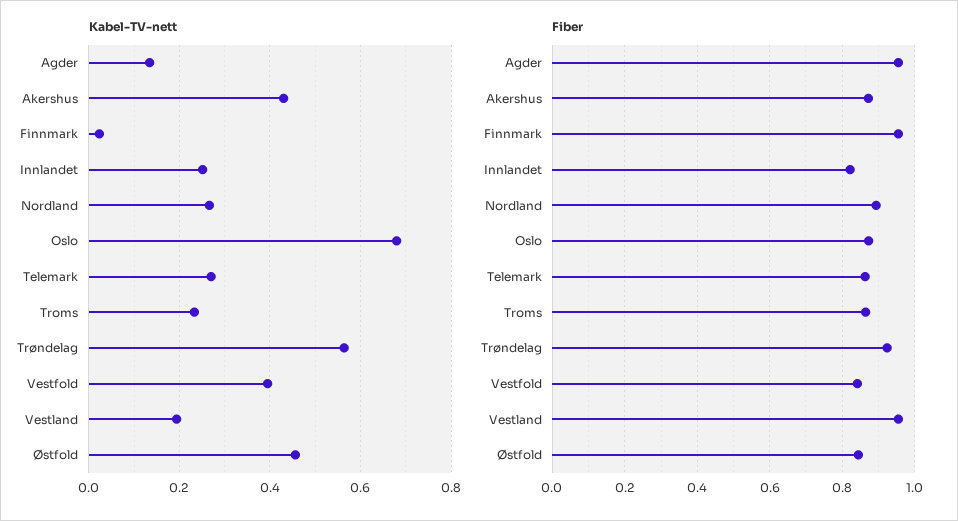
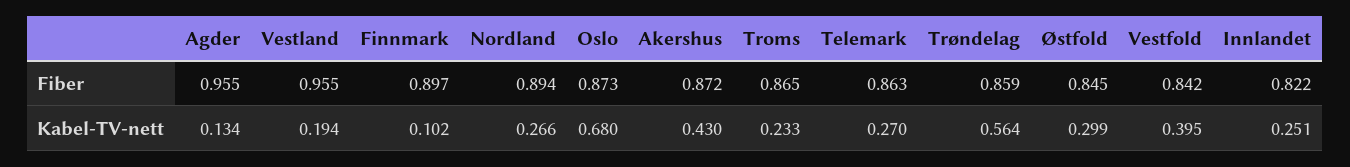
  {
    "Kabel-TV-nett": {
      "Agder": 0.134,
      "Akershus": 0.43,
-     "Finnmark": 0.02,
+     "Finnmark": 0.102,
      "Innlandet": 0.251,
      "Nordland": 0.266,
      "Oslo": 0.68,
      "Telemark": 0.27,
      "Troms": 0.233,
      "Trøndelag": 0.564,
      "Vestfold": 0.395,
      "Vestland": 0.194,
-     "Østfold": 0.46
+     "Østfold": 0.299
    },
    "Fiber": {
      "Agder": 0.955,
      "Akershus": 0.872,
-     "Finnmark": 0.96,
+     "Finnmark": 0.897,
      "Innlandet": 0.822,
      "Nordland": 0.894,
      "Oslo": 0.873,
      "Telemark": 0.863,
      "Troms": 0.865,
-     "Trøndelag": 0.92,
+     "Trøndelag": 0.859,
      "Vestfold": 0.842,
      "Vestland": 0.955,
      "Østfold": 0.845
    }
  }

